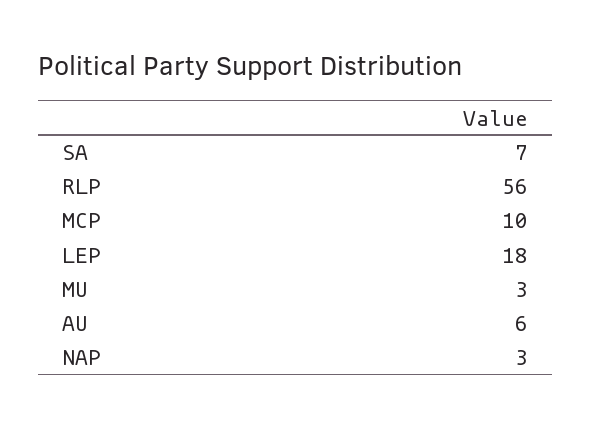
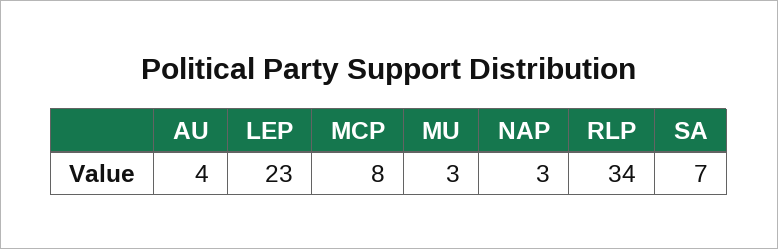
  {
    "SA": 7,
-   "RLP": 56,
+   "RLP": 34,
-   "MCP": 10,
+   "MCP": 8,
-   "LEP": 18,
+   "LEP": 23,
    "MU": 3,
-   "AU": 6,
+   "AU": 4,
    "NAP": 3
  }

